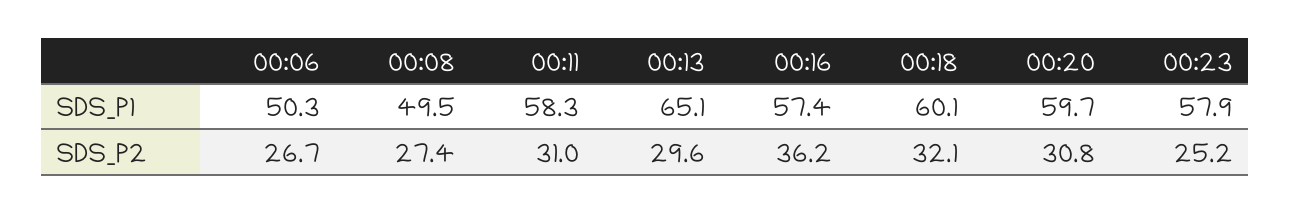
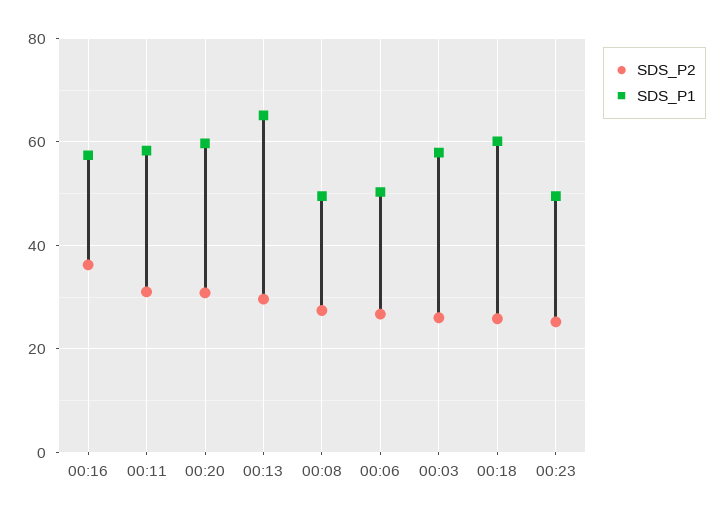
  {
    "SDS_P1": {
      "00:06": 50.3,
      "00:08": 49.5,
      "00:11": 58.3,
      "00:13": 65.1,
      "00:16": 57.4,
      "00:18": 60.1,
      "00:20": 59.7,
-     "00:23": 57.9
+     "00:23": 50,
+     "00:03": 58
    },
    "SDS_P2": {
      "00:06": 26.7,
      "00:08": 27.4,
      "00:11": 31,
      "00:13": 29.6,
      "00:16": 36.2,
-     "00:18": 32.1,
+     "00:18": 26,
      "00:20": 30.8,
-     "00:23": 25.2
+     "00:23": 25.2,
+     "00:03": 26
    }
  }

